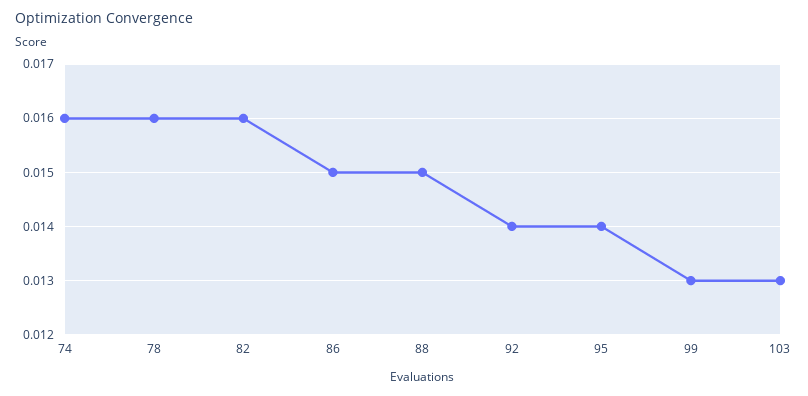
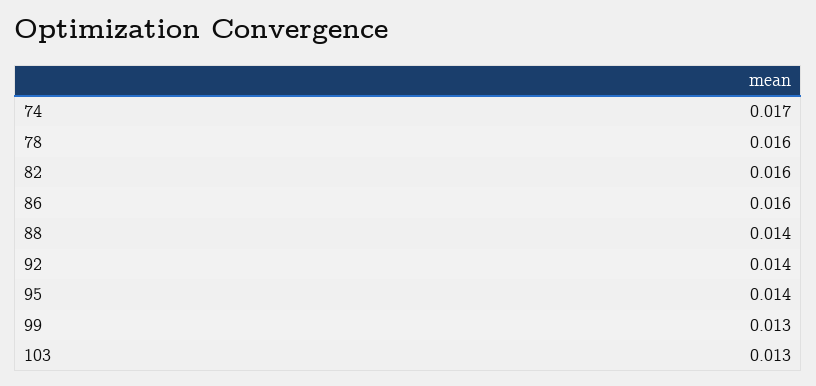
  {
-   "74": 0.016,
+   "74": 0.017,
    "78": 0.016,
    "82": 0.016,
-   "86": 0.015,
+   "86": 0.016,
-   "88": 0.015,
+   "88": 0.014,
    "92": 0.014,
    "95": 0.014,
    "99": 0.013,
    "103": 0.013
  }

